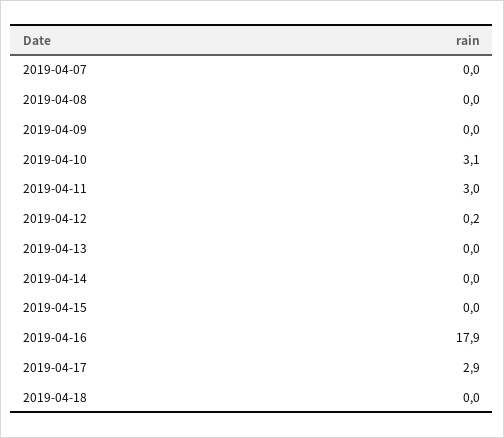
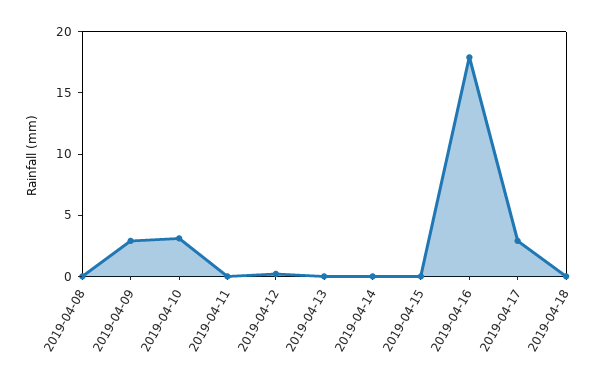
  {
-   "2019-04-07": 0,
    "2019-04-08": 0,
-   "2019-04-09": 0,
+   "2019-04-09": 3,
    "2019-04-10": 3.1,
-   "2019-04-11": 3,
+   "2019-04-11": 0,
    "2019-04-12": 0.2,
    "2019-04-13": 0,
    "2019-04-14": 0,
    "2019-04-15": 0,
    "2019-04-16": 17.9,
    "2019-04-17": 2.9,
    "2019-04-18": 0
  }

